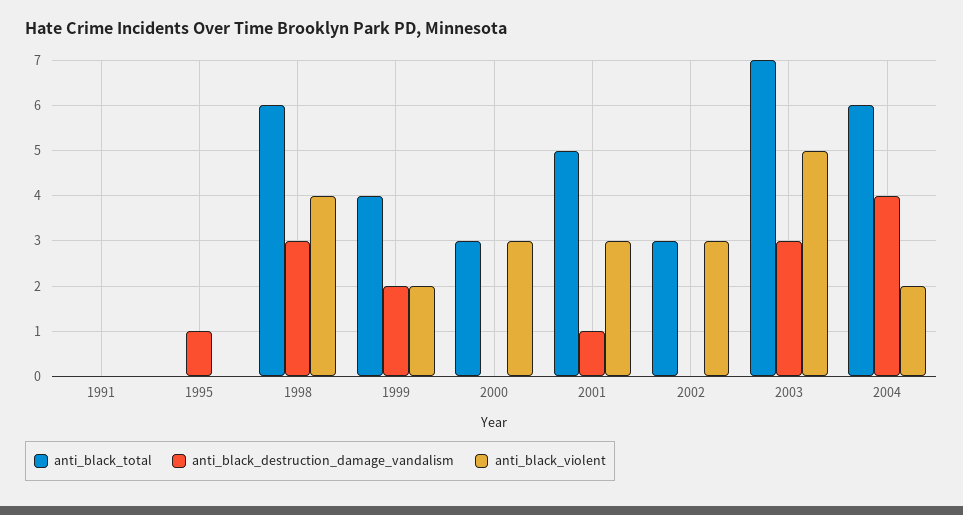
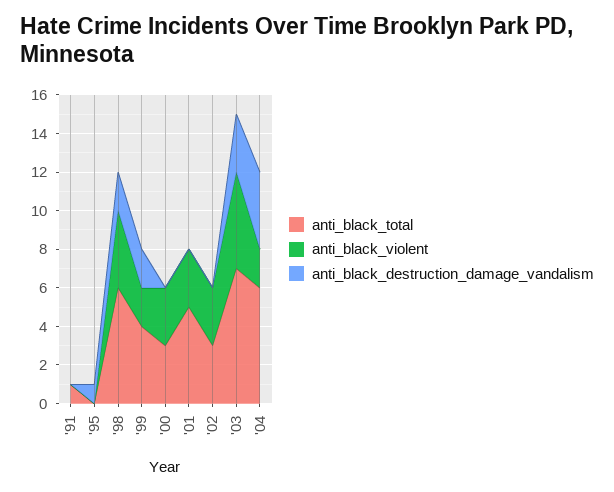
  {
    "anti_black_total": {
-     "1991": 0,
+     "1991": 1,
      "1995": 0,
      "1998": 6,
      "1999": 4,
      "2000": 3,
      "2001": 5,
      "2002": 3,
      "2003": 7,
      "2004": 6
    },
    "anti_black_destruction_damage_vandalism": {
      "1991": 0,
      "1995": 1,
-     "1998": 3,
+     "1998": 2,
      "1999": 2,
      "2000": 0,
-     "2001": 1,
+     "2001": 0,
      "2002": 0,
      "2003": 3,
      "2004": 4
    },
    "anti_black_violent": {
      "1991": 0,
      "1995": 0,
      "1998": 4,
      "1999": 2,
      "2000": 3,
      "2001": 3,
      "2002": 3,
      "2003": 5,
      "2004": 2
    }
  }

